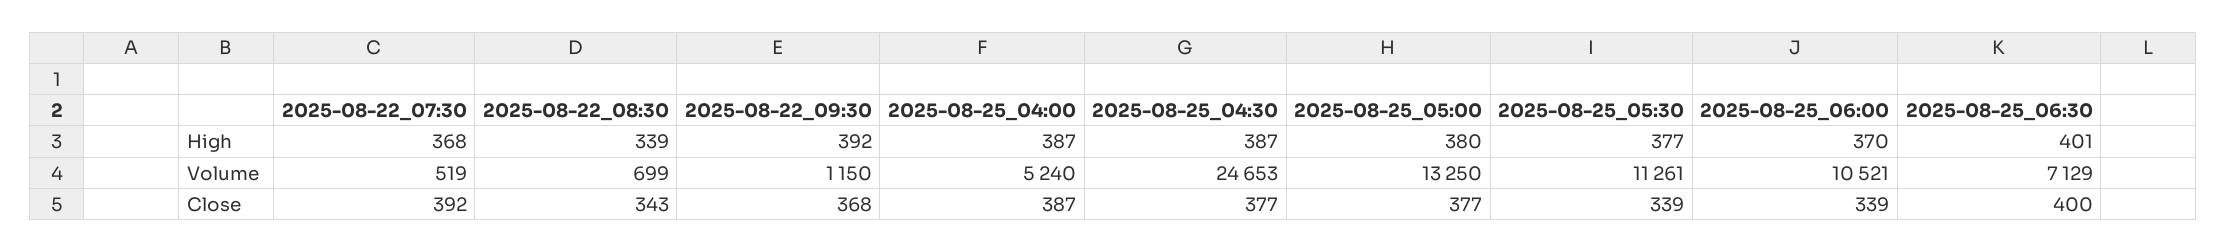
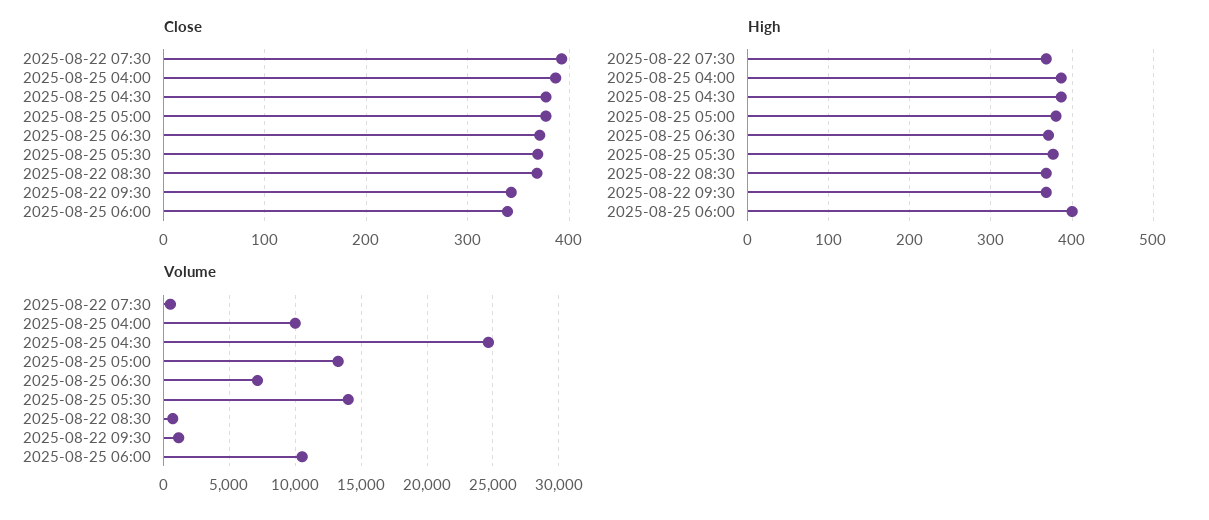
  {
    "High": {
      "2025-08-22_07:30": 368,
-     "2025-08-22_08:30": 339,
+     "2025-08-22_08:30": 370,
-     "2025-08-22_09:30": 392,
+     "2025-08-22_09:30": 370,
      "2025-08-25_04:00": 387,
      "2025-08-25_04:30": 387,
      "2025-08-25_05:00": 380,
      "2025-08-25_05:30": 377,
-     "2025-08-25_06:00": 370,
+     "2025-08-25_06:00": 400,
-     "2025-08-25_06:30": 401
+     "2025-08-25_06:30": 370
    },
    "Volume": {
      "2025-08-22_07:30": 519,
      "2025-08-22_08:30": 699,
      "2025-08-22_09:30": 1150,
-     "2025-08-25_04:00": 5240,
+     "2025-08-25_04:00": 10000,
      "2025-08-25_04:30": 24653,
      "2025-08-25_05:00": 13250,
-     "2025-08-25_05:30": 11261,
+     "2025-08-25_05:30": 14000,
      "2025-08-25_06:00": 10521,
      "2025-08-25_06:30": 7129
    },
    "Close": {
      "2025-08-22_07:30": 392,
-     "2025-08-22_08:30": 343,
+     "2025-08-22_08:30": 370,
-     "2025-08-22_09:30": 368,
+     "2025-08-22_09:30": 340,
      "2025-08-25_04:00": 387,
      "2025-08-25_04:30": 377,
      "2025-08-25_05:00": 377,
-     "2025-08-25_05:30": 339,
+     "2025-08-25_05:30": 370,
      "2025-08-25_06:00": 339,
-     "2025-08-25_06:30": 400
+     "2025-08-25_06:30": 370
    }
  }

